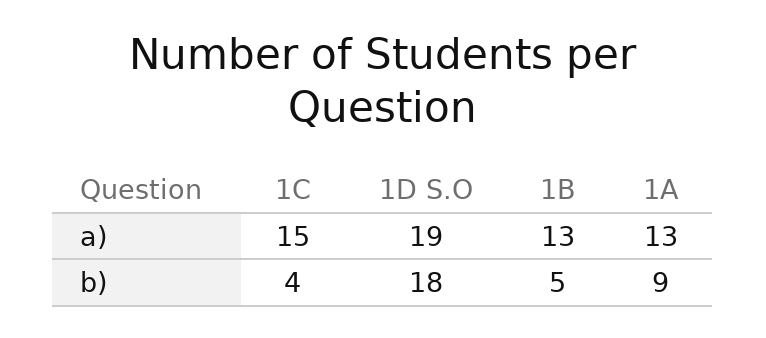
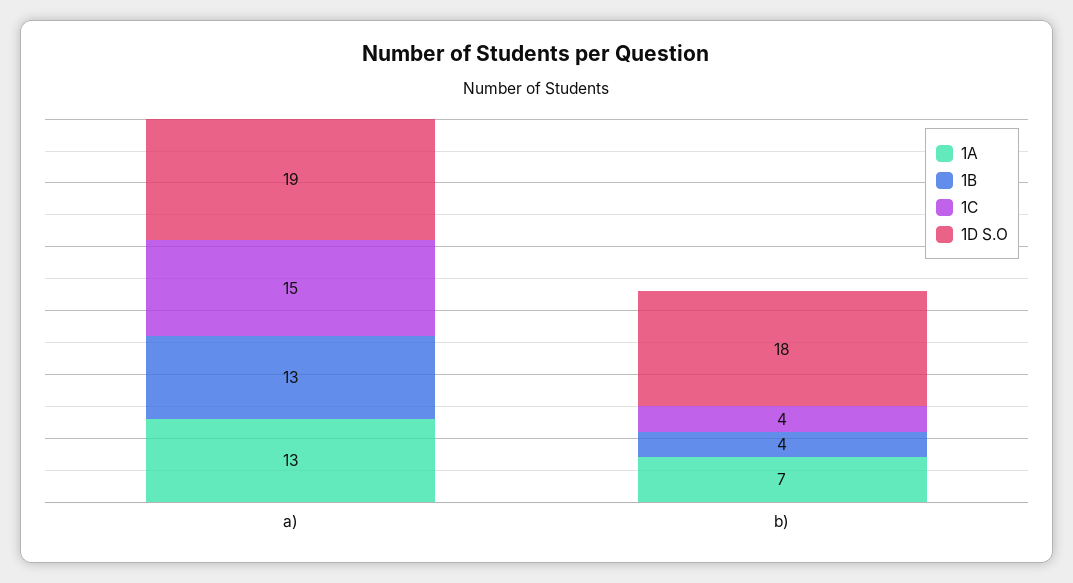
  {
    "1C": {
      "a)": 15,
      "b)": 4
    },
    "1D S.O": {
      "a)": 19,
      "b)": 18
    },
    "1B": {
      "a)": 13,
-     "b)": 5
+     "b)": 4
    },
    "1A": {
      "a)": 13,
-     "b)": 9
+     "b)": 7
    }
  }

